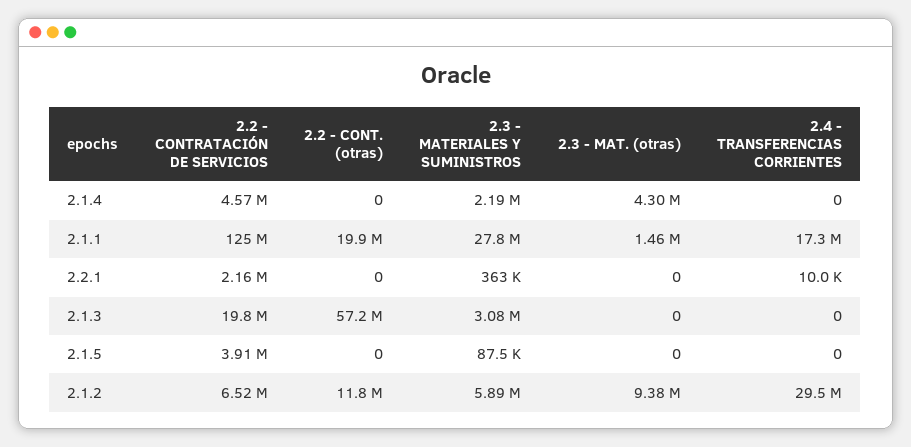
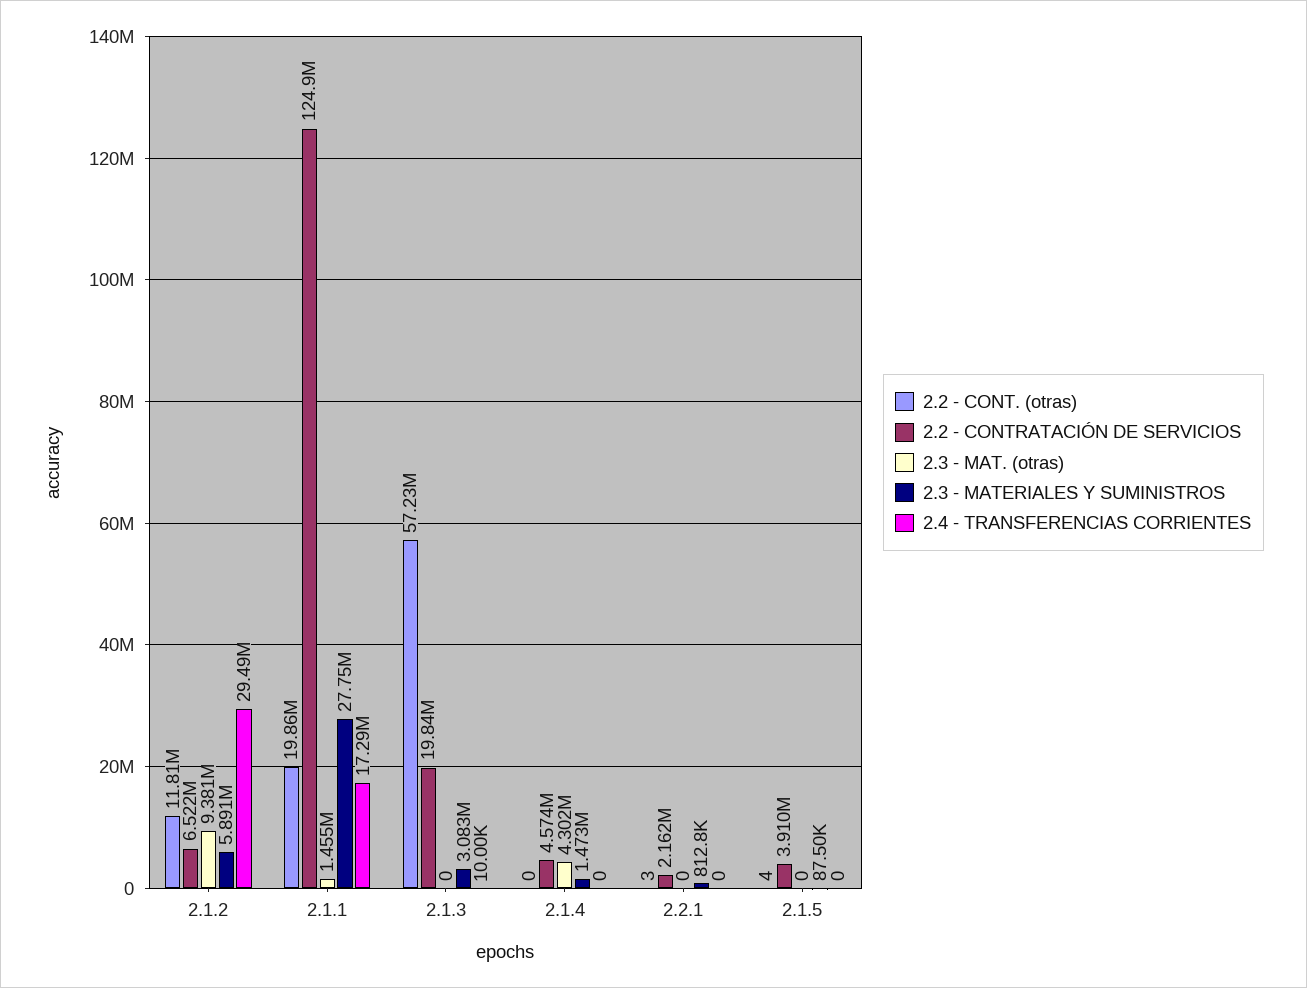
  {
    "2.2 - CONTRATACIÓN DE SERVICIOS": {
      "2.1.4": 4574000,
      "2.1.1": 124900000,
      "2.2.1": 2162000,
      "2.1.3": 19840000,
      "2.1.5": 3910000,
      "2.1.2": 6522000
    },
    "2.2 - CONT. (otras)": {
      "2.1.4": 0,
      "2.1.1": 19860000,
-     "2.2.1": 0,
+     "2.2.1": 3,
      "2.1.3": 57230000,
-     "2.1.5": 0,
+     "2.1.5": 4,
      "2.1.2": 11810000
    },
    "2.3 - MATERIALES Y SUMINISTROS": {
-     "2.1.4": 2190000,
+     "2.1.4": 1473000,
      "2.1.1": 27750000,
-     "2.2.1": 363000,
+     "2.2.1": 812800,
      "2.1.3": 3083000,
      "2.1.5": 87500,
      "2.1.2": 5891000
    },
    "2.3 - MAT. (otras)": {
      "2.1.4": 4302000,
      "2.1.1": 1455000,
      "2.2.1": 0,
      "2.1.3": 0,
      "2.1.5": 0,
      "2.1.2": 9381000
    },
    "2.4 - TRANSFERENCIAS CORRIENTES": {
      "2.1.4": 0,
      "2.1.1": 17290000,
-     "2.2.1": 10000,
+     "2.2.1": 0,
-     "2.1.3": 0,
+     "2.1.3": 10000,
      "2.1.5": 0,
      "2.1.2": 29490000
    }
  }

